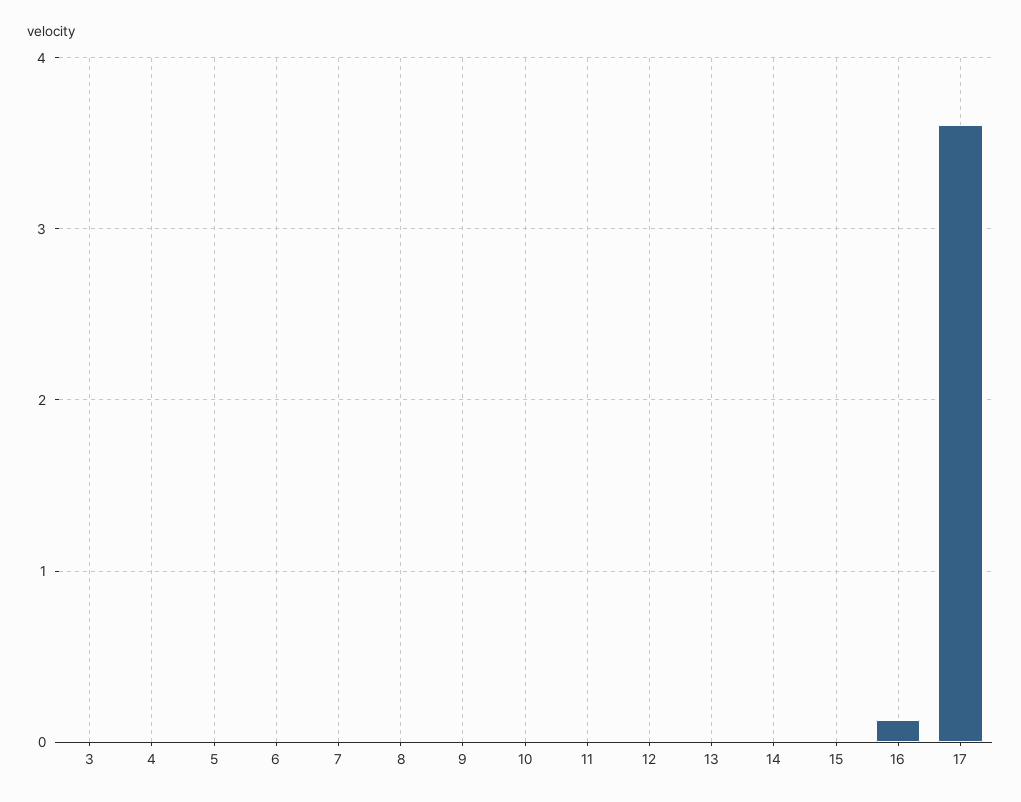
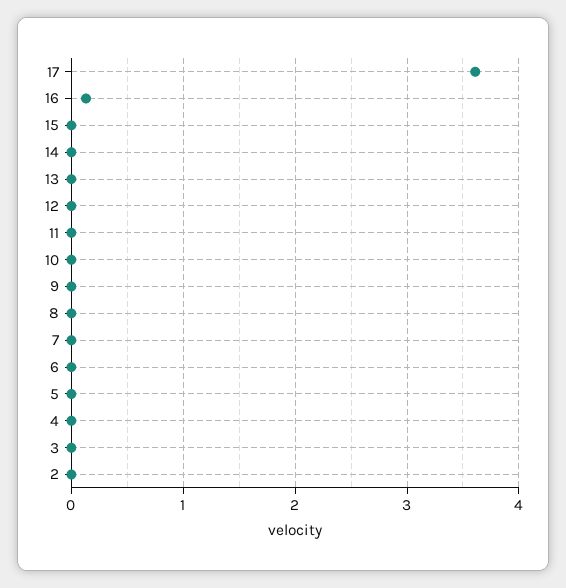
  {
    "3": 0,
    "4": 0,
    "5": 0,
    "6": 0,
    "7": 0,
    "8": 0,
    "9": 0,
    "10": 0,
    "11": 0,
    "12": 0,
    "13": 0,
    "14": 0,
    "15": 0,
    "16": 0.1,
-   "17": 3.6
+   "17": 3.6,
+   "2": 0
  }

